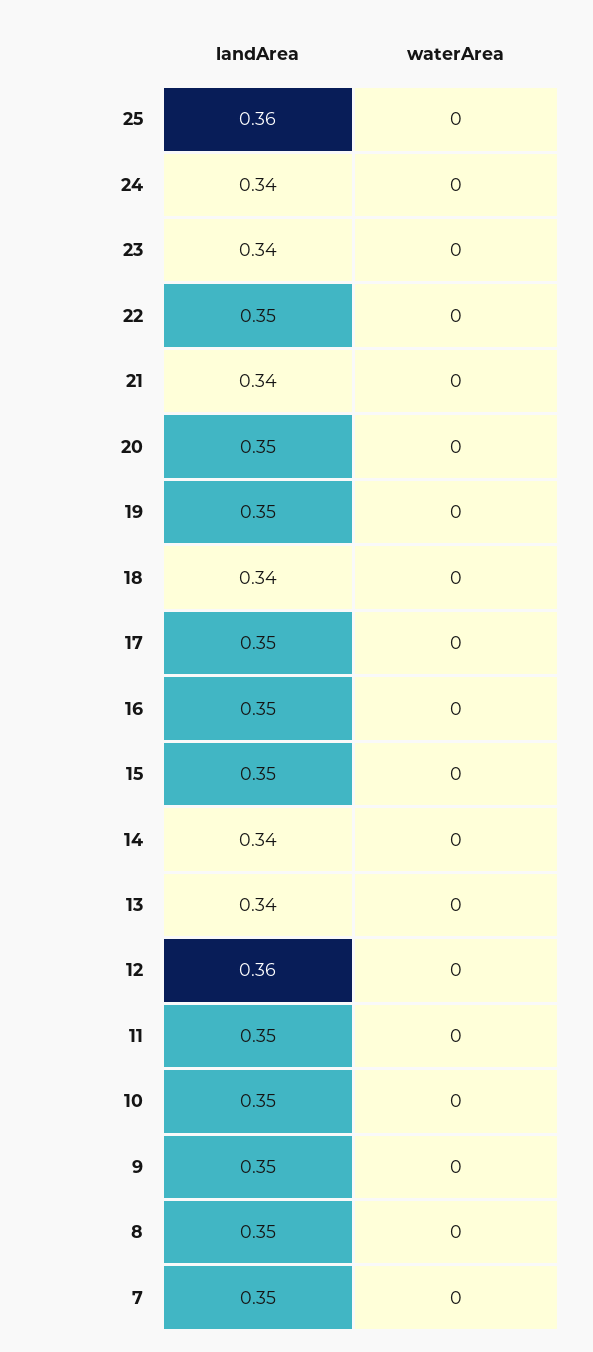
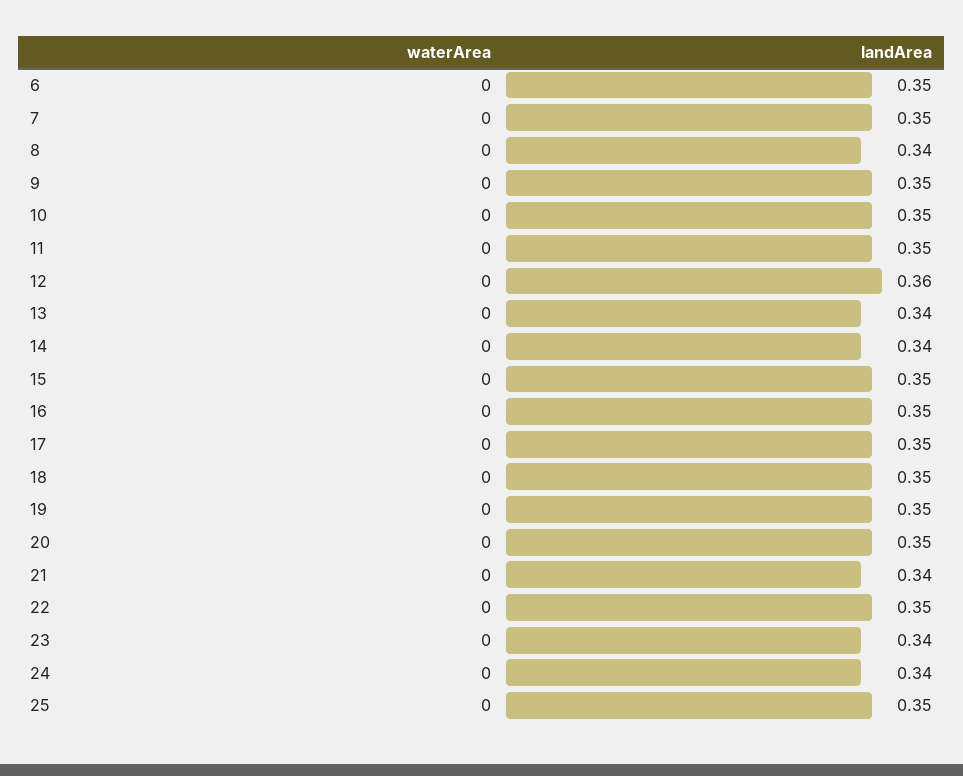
  {
    "landArea": {
-     "25": 0.36,
+     "25": 0.35,
      "24": 0.34,
      "23": 0.34,
      "22": 0.35,
      "21": 0.34,
      "20": 0.35,
      "19": 0.35,
-     "18": 0.34,
+     "18": 0.35,
      "17": 0.35,
      "16": 0.35,
      "15": 0.35,
      "14": 0.34,
      "13": 0.34,
      "12": 0.36,
      "11": 0.35,
      "10": 0.35,
      "9": 0.35,
-     "8": 0.35,
+     "8": 0.34,
-     "7": 0.35
+     "7": 0.35,
+     "6": 0.35
    },
    "waterArea": {
      "25": 0,
      "24": 0,
      "23": 0,
      "22": 0,
      "21": 0,
      "20": 0,
      "19": 0,
      "18": 0,
      "17": 0,
      "16": 0,
      "15": 0,
      "14": 0,
      "13": 0,
      "12": 0,
      "11": 0,
      "10": 0,
      "9": 0,
      "8": 0,
-     "7": 0
+     "7": 0,
+     "6": 0
    }
  }

